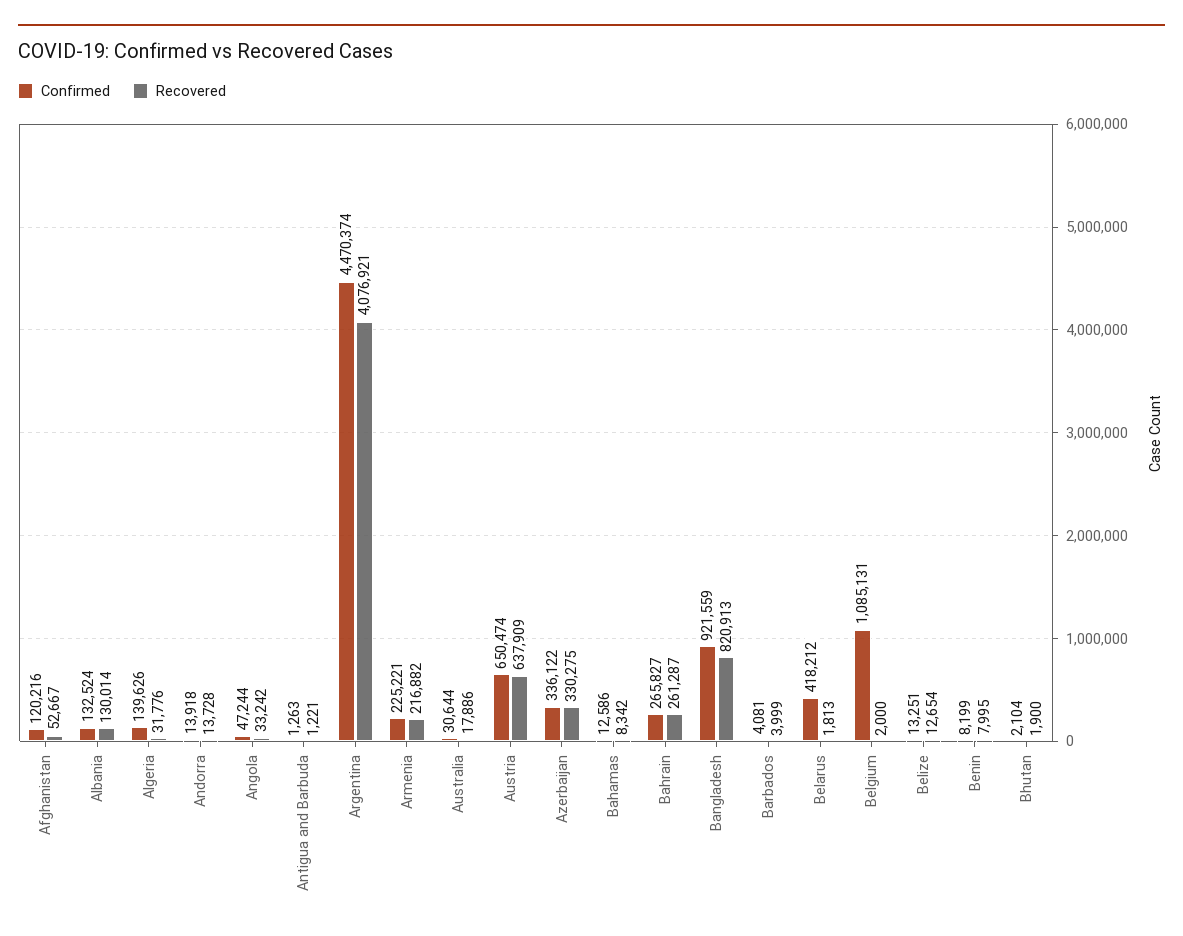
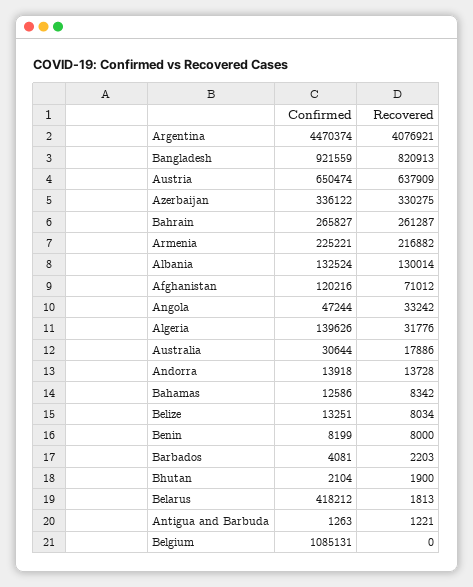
  {
    "Confirmed": {
      "Afghanistan": 120216,
      "Albania": 132524,
      "Algeria": 139626,
      "Andorra": 13918,
      "Angola": 47244,
      "Antigua and Barbuda": 1263,
      "Argentina": 4470374,
      "Armenia": 225221,
      "Australia": 30644,
      "Austria": 650474,
      "Azerbaijan": 336122,
      "Bahamas": 12586,
      "Bahrain": 265827,
      "Bangladesh": 921559,
      "Barbados": 4081,
      "Belarus": 418212,
      "Belgium": 1085131,
      "Belize": 13251,
      "Benin": 8199,
      "Bhutan": 2104
    },
    "Recovered": {
-     "Afghanistan": 52667,
+     "Afghanistan": 71012,
      "Albania": 130014,
      "Algeria": 31776,
      "Andorra": 13728,
      "Angola": 33242,
      "Antigua and Barbuda": 1221,
      "Argentina": 4076921,
      "Armenia": 216882,
      "Australia": 17886,
      "Austria": 637909,
      "Azerbaijan": 330275,
      "Bahamas": 8342,
      "Bahrain": 261287,
      "Bangladesh": 820913,
-     "Barbados": 3999,
+     "Barbados": 2203,
      "Belarus": 1813,
-     "Belgium": 2000,
+     "Belgium": 0,
-     "Belize": 12654,
+     "Belize": 8034,
-     "Benin": 7995,
+     "Benin": 8000,
      "Bhutan": 1900
    }
  }

